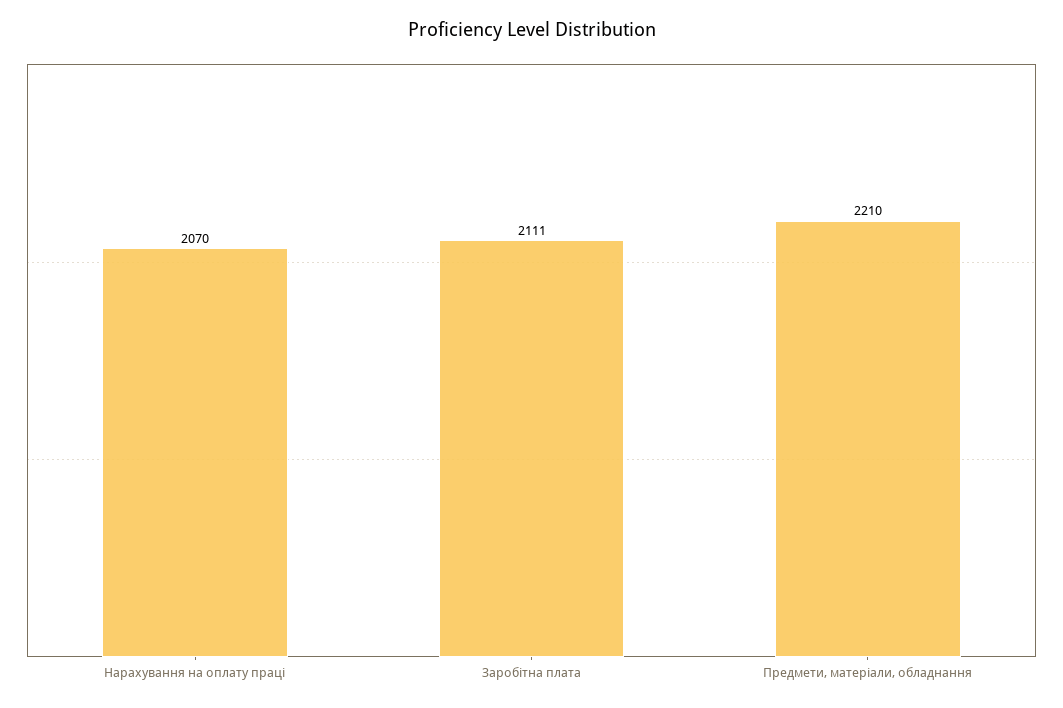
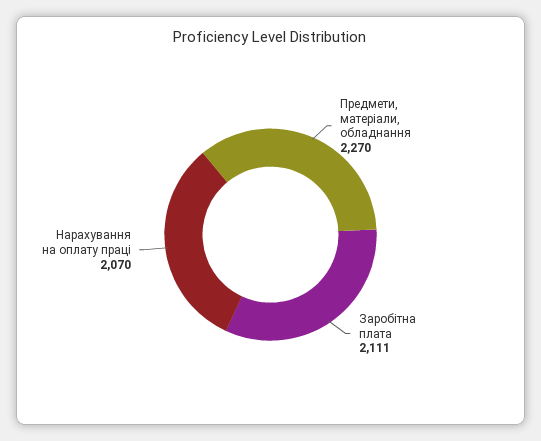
  {
    "Нарахування на оплату праці": 2070,
    "Заробітна плата": 2111,
-   "Предмети, матеріали, обладнання": 2210
+   "Предмети, матеріали, обладнання": 2270
  }

